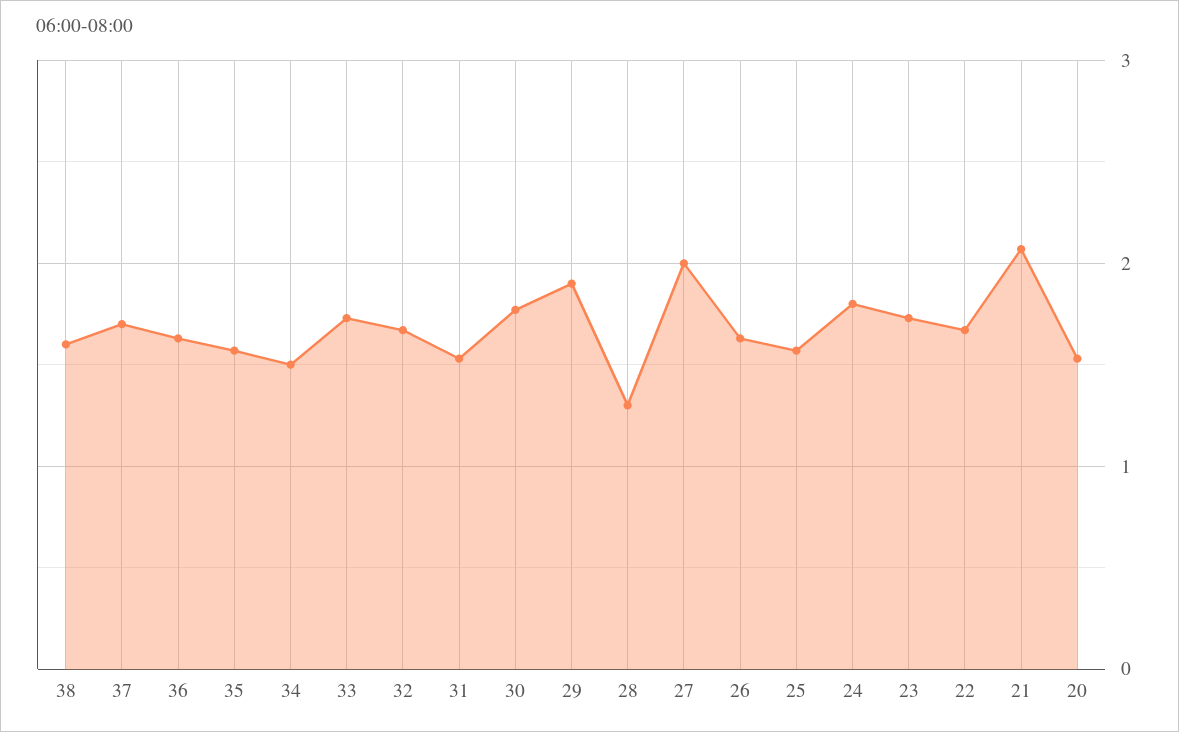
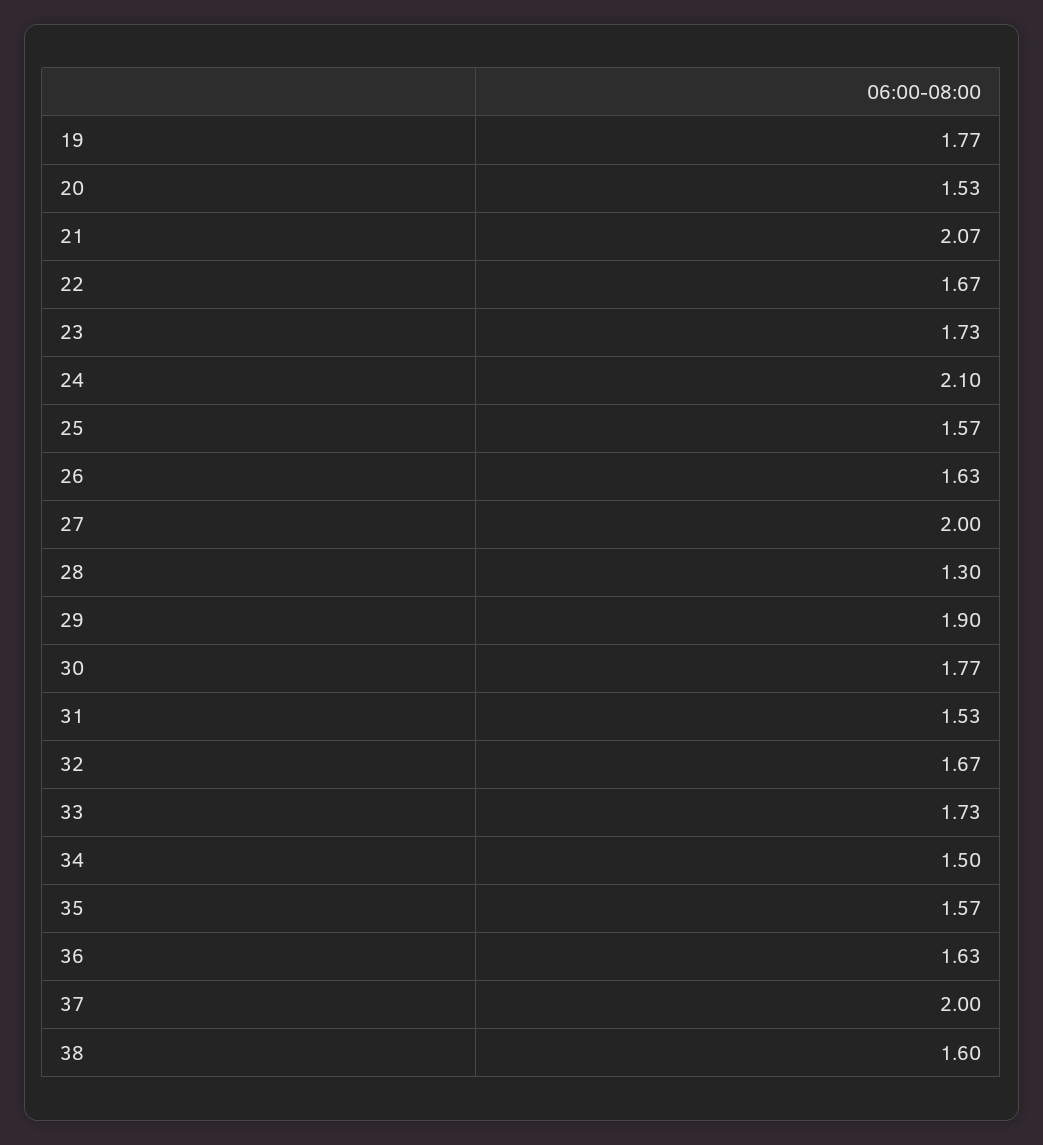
  {
    "38": 1.6,
-   "37": 1.7,
+   "37": 2,
    "36": 1.63,
    "35": 1.57,
    "34": 1.5,
    "33": 1.73,
    "32": 1.67,
    "31": 1.53,
    "30": 1.77,
    "29": 1.9,
    "28": 1.3,
    "27": 2,
    "26": 1.63,
    "25": 1.57,
-   "24": 1.8,
+   "24": 2.1,
    "23": 1.73,
    "22": 1.67,
    "21": 2.07,
-   "20": 1.53
+   "20": 1.53,
+   "19": 1.77
  }

